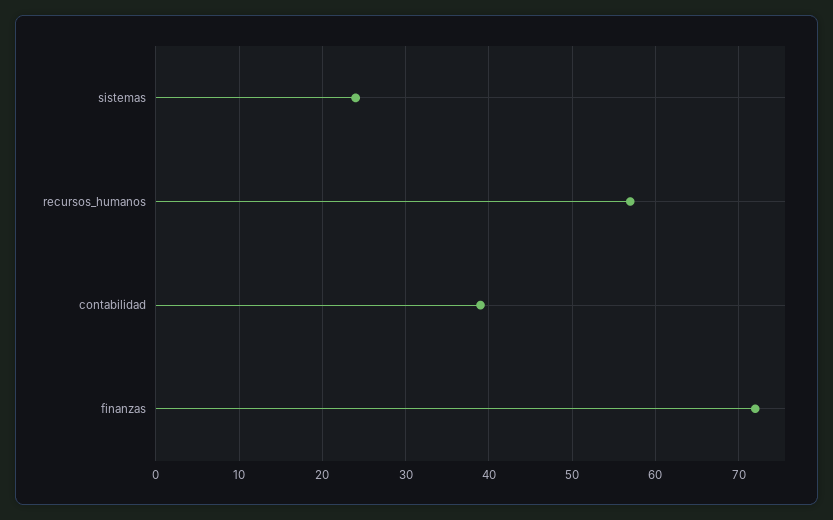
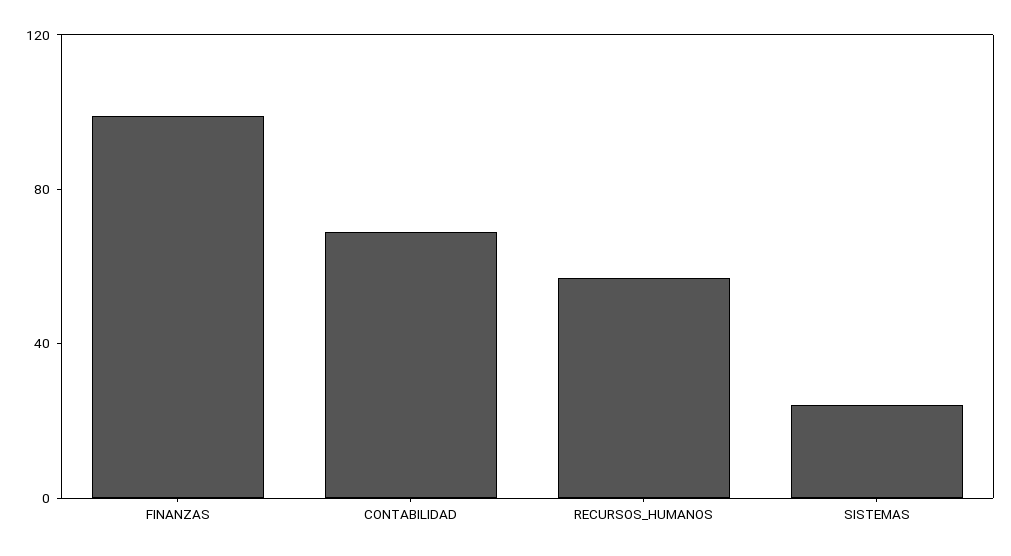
  {
    "sistemas": 24,
    "recursos_humanos": 57,
-   "contabilidad": 39,
+   "contabilidad": 70,
-   "finanzas": 72
+   "finanzas": 100
  }

